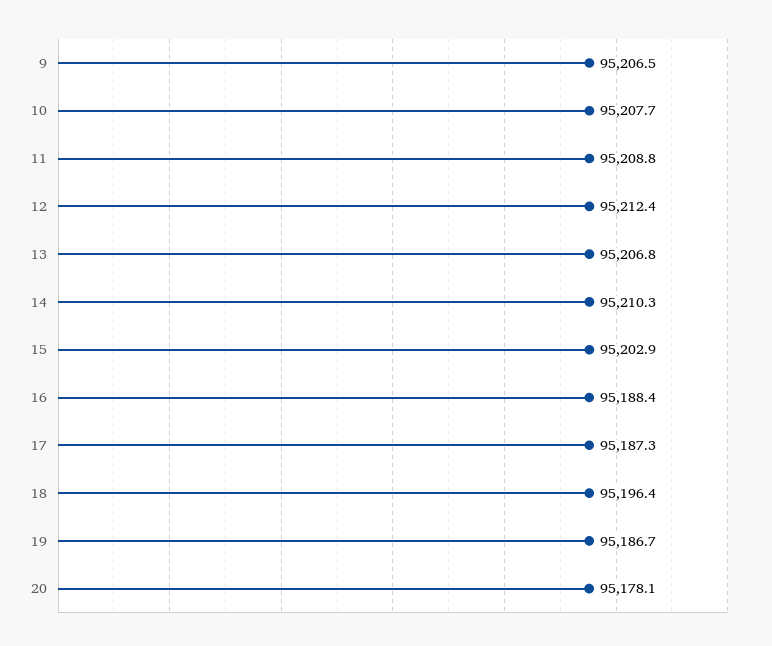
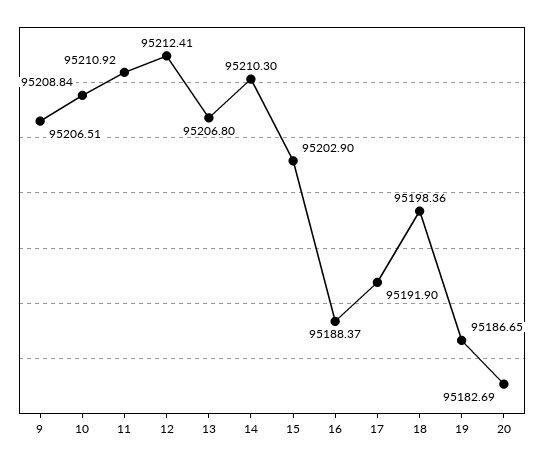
  {
    "9": 95206.51,
-   "10": 95207.7,
+   "10": 95208.84,
-   "11": 95208.8,
+   "11": 95210.92,
    "12": 95212.41,
    "13": 95206.8,
    "14": 95210.3,
    "15": 95202.9,
    "16": 95188.37,
-   "17": 95187.3,
+   "17": 95191.9,
-   "18": 95196.4,
+   "18": 95198.36,
    "19": 95186.65,
-   "20": 95178.1
+   "20": 95182.69
  }

